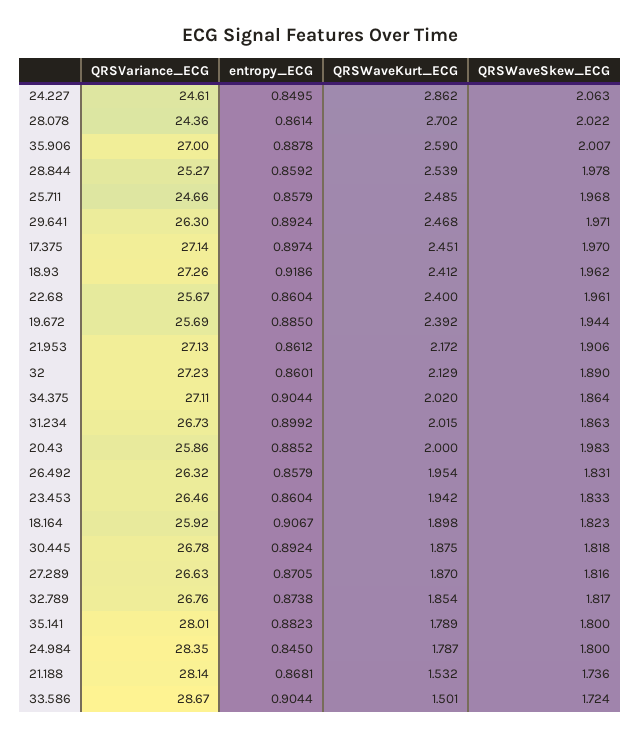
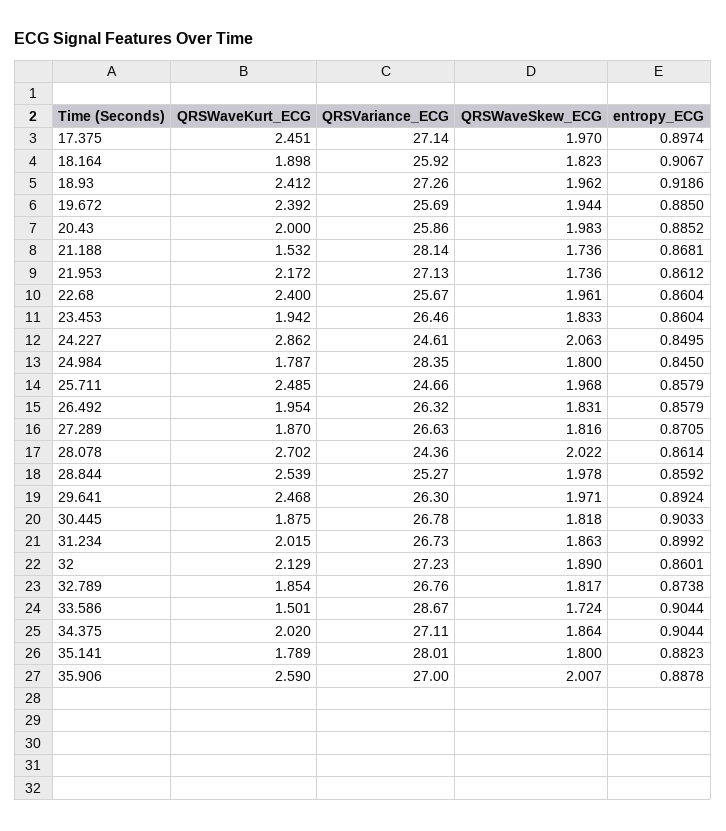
  {
    "QRSVariance_ECG": {
      "24.227": 24.61,
      "28.078": 24.36,
      "35.906": 27,
      "28.844": 25.27,
      "25.711": 24.66,
      "29.641": 26.3,
      "17.375": 27.14,
      "18.93": 27.26,
      "22.68": 25.67,
      "19.672": 25.69,
      "21.953": 27.13,
      "32": 27.23,
      "34.375": 27.11,
      "31.234": 26.73,
      "20.43": 25.86,
      "26.492": 26.32,
      "23.453": 26.46,
      "18.164": 25.92,
      "30.445": 26.78,
      "27.289": 26.63,
      "32.789": 26.76,
      "35.141": 28.01,
      "24.984": 28.35,
      "21.188": 28.14,
      "33.586": 28.67
    },
    "entropy_ECG": {
      "24.227": 0.8495,
      "28.078": 0.8614,
      "35.906": 0.8878,
      "28.844": 0.8592,
      "25.711": 0.8579,
      "29.641": 0.8924,
      "17.375": 0.8974,
      "18.93": 0.9186,
      "22.68": 0.8604,
      "19.672": 0.885,
      "21.953": 0.8612,
      "32": 0.8601,
      "34.375": 0.9044,
      "31.234": 0.8992,
      "20.43": 0.8852,
      "26.492": 0.8579,
      "23.453": 0.8604,
      "18.164": 0.9067,
-     "30.445": 0.8924,
+     "30.445": 0.9033,
      "27.289": 0.8705,
      "32.789": 0.8738,
      "35.141": 0.8823,
      "24.984": 0.845,
      "21.188": 0.8681,
      "33.586": 0.9044
    },
    "QRSWaveKurt_ECG": {
      "24.227": 2.862,
      "28.078": 2.702,
      "35.906": 2.59,
      "28.844": 2.539,
      "25.711": 2.485,
      "29.641": 2.468,
      "17.375": 2.451,
      "18.93": 2.412,
      "22.68": 2.4,
      "19.672": 2.392,
      "21.953": 2.172,
      "32": 2.129,
      "34.375": 2.02,
      "31.234": 2.015,
      "20.43": 2,
      "26.492": 1.954,
      "23.453": 1.942,
      "18.164": 1.898,
      "30.445": 1.875,
      "27.289": 1.87,
      "32.789": 1.854,
      "35.141": 1.789,
      "24.984": 1.787,
      "21.188": 1.532,
      "33.586": 1.501
    },
    "QRSWaveSkew_ECG": {
      "24.227": 2.063,
      "28.078": 2.022,
      "35.906": 2.007,
      "28.844": 1.978,
      "25.711": 1.968,
      "29.641": 1.971,
      "17.375": 1.97,
      "18.93": 1.962,
      "22.68": 1.961,
      "19.672": 1.944,
-     "21.953": 1.906,
+     "21.953": 1.736,
      "32": 1.89,
      "34.375": 1.864,
      "31.234": 1.863,
      "20.43": 1.983,
      "26.492": 1.831,
      "23.453": 1.833,
      "18.164": 1.823,
      "30.445": 1.818,
      "27.289": 1.816,
      "32.789": 1.817,
      "35.141": 1.8,
      "24.984": 1.8,
      "21.188": 1.736,
      "33.586": 1.724
    }
  }

